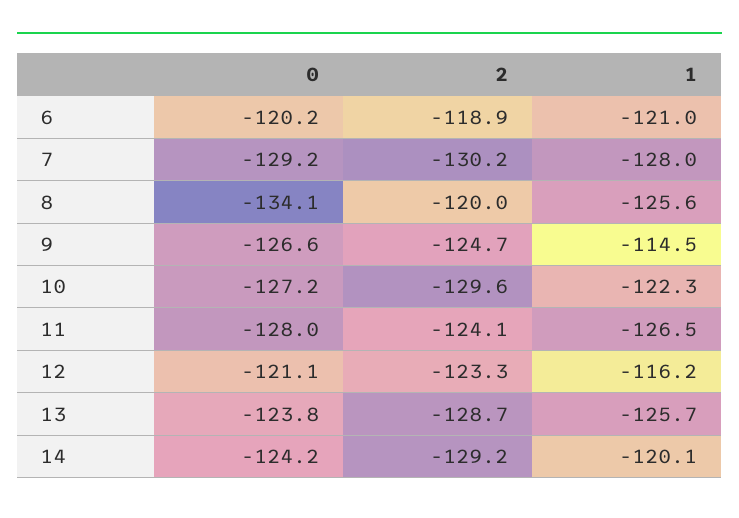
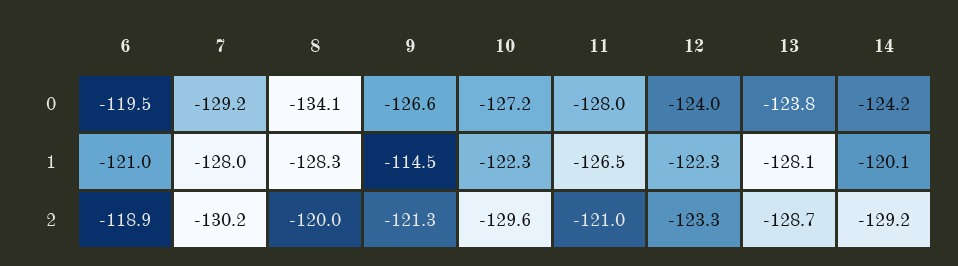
  {
    "0": {
-     "6": -120.2,
+     "6": -119.5,
      "7": -129.2,
      "8": -134.1,
      "9": -126.6,
      "10": -127.2,
      "11": -128,
-     "12": -121.1,
+     "12": -124,
      "13": -123.8,
      "14": -124.2
    },
    "2": {
      "6": -118.9,
      "7": -130.2,
      "8": -120,
-     "9": -124.7,
+     "9": -121.3,
      "10": -129.6,
-     "11": -124.1,
+     "11": -121,
      "12": -123.3,
      "13": -128.7,
      "14": -129.2
    },
    "1": {
      "6": -121,
      "7": -128,
-     "8": -125.6,
+     "8": -128.3,
      "9": -114.5,
      "10": -122.3,
      "11": -126.5,
-     "12": -116.2,
+     "12": -122.3,
-     "13": -125.7,
+     "13": -128.1,
      "14": -120.1
    }
  }

